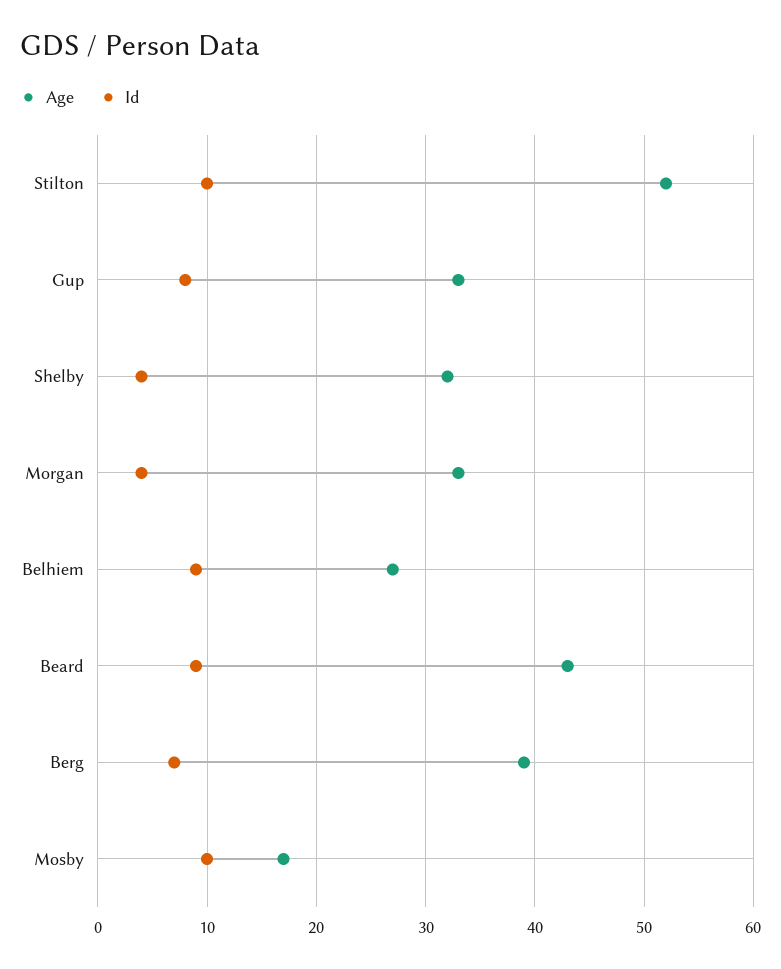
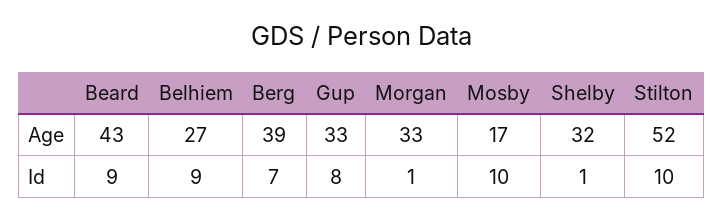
  {
    "Age": {
      "Stilton": 52,
      "Gup": 33,
      "Shelby": 32,
      "Morgan": 33,
      "Belhiem": 27,
      "Beard": 43,
      "Berg": 39,
      "Mosby": 17
    },
    "Id": {
      "Stilton": 10,
      "Gup": 8,
-     "Shelby": 4,
+     "Shelby": 1,
-     "Morgan": 4,
+     "Morgan": 1,
      "Belhiem": 9,
      "Beard": 9,
      "Berg": 7,
      "Mosby": 10
    }
  }

